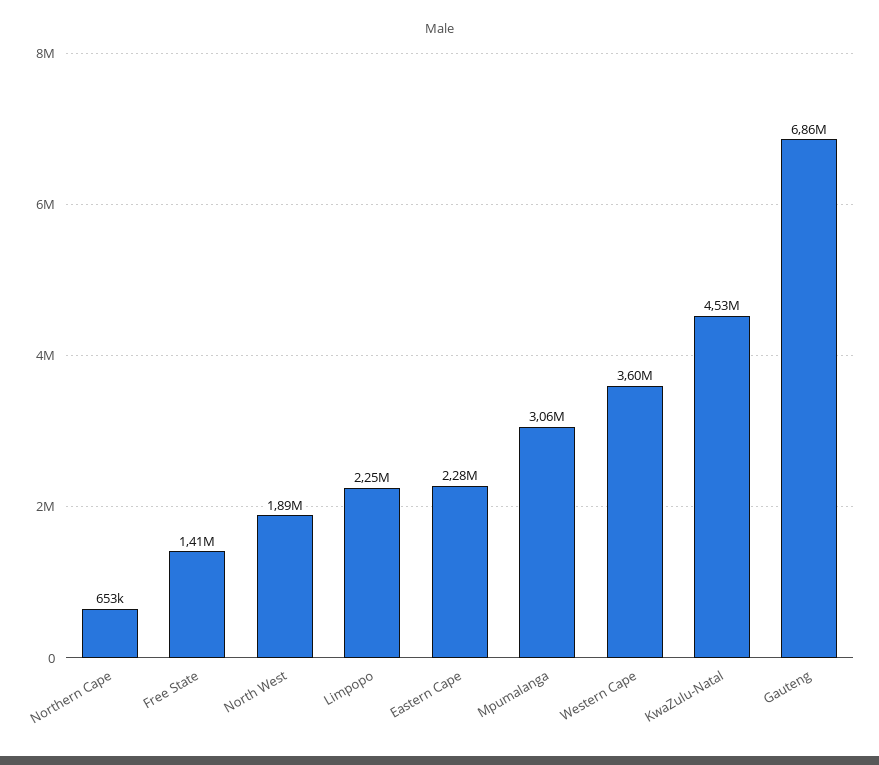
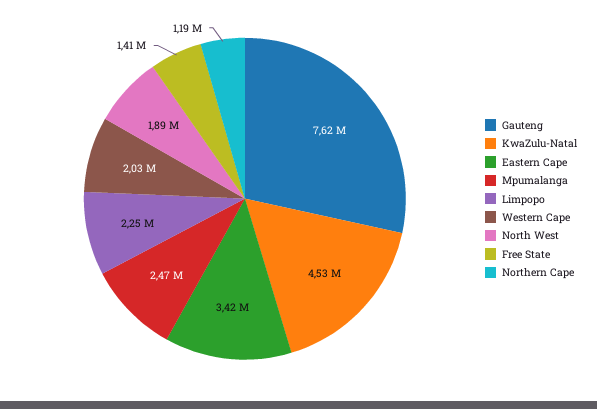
  {
-   "Northern Cape": 653000,
+   "Northern Cape": 1190000,
    "Free State": 1410000,
    "North West": 1890000,
    "Limpopo": 2250000,
-   "Eastern Cape": 2280000,
+   "Eastern Cape": 3420000,
-   "Mpumalanga": 3060000,
+   "Mpumalanga": 2470000,
-   "Western Cape": 3600000,
+   "Western Cape": 2030000,
    "KwaZulu-Natal": 4530000,
-   "Gauteng": 6860000
+   "Gauteng": 7620000
  }

